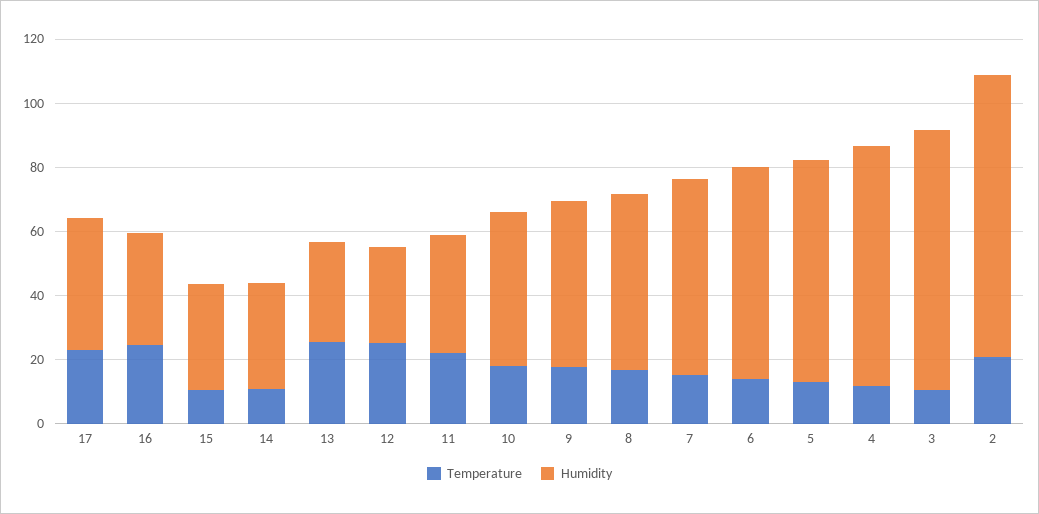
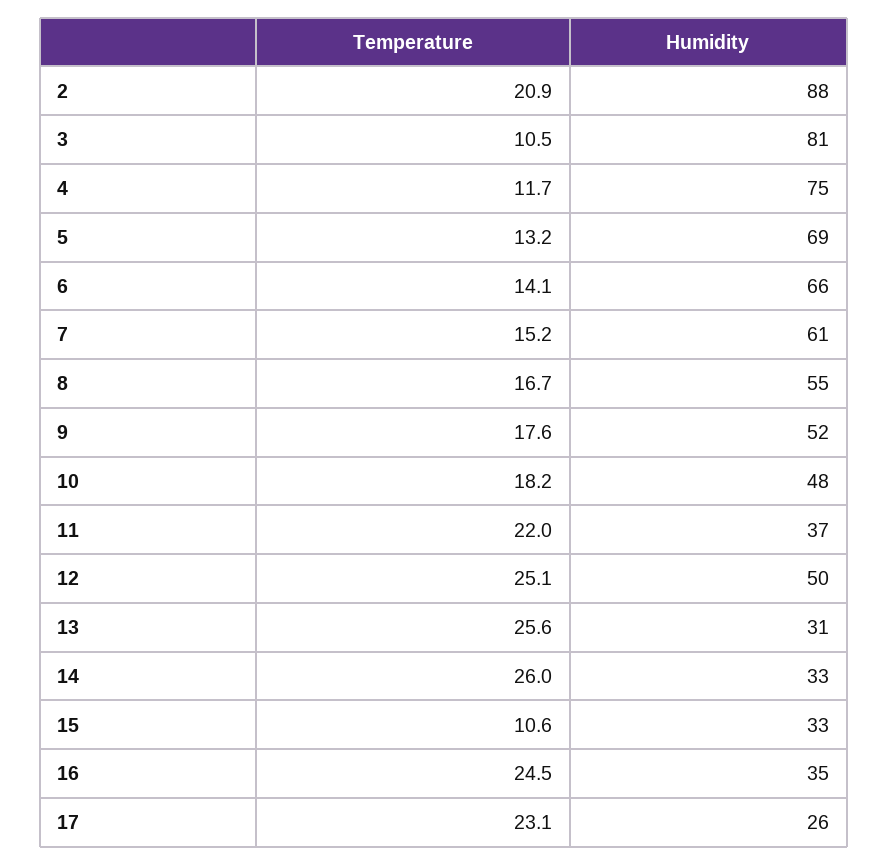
  {
    "Temperature": {
      "17": 23.1,
      "16": 24.5,
      "15": 10.6,
-     "14": 10,
+     "14": 26,
      "13": 25.6,
      "12": 25.1,
      "11": 22,
      "10": 18.2,
      "9": 17.6,
      "8": 16.7,
      "7": 15.2,
      "6": 14.1,
      "5": 13.2,
      "4": 11.7,
      "3": 10.5,
      "2": 20.9
    },
    "Humidity": {
-     "17": 40,
+     "17": 26,
      "16": 35,
      "15": 33,
      "14": 33,
      "13": 31,
-     "12": 30,
+     "12": 50,
      "11": 37,
      "10": 48,
      "9": 52,
      "8": 55,
      "7": 61,
      "6": 66,
      "5": 69,
      "4": 75,
      "3": 81,
      "2": 88
    }
  }

